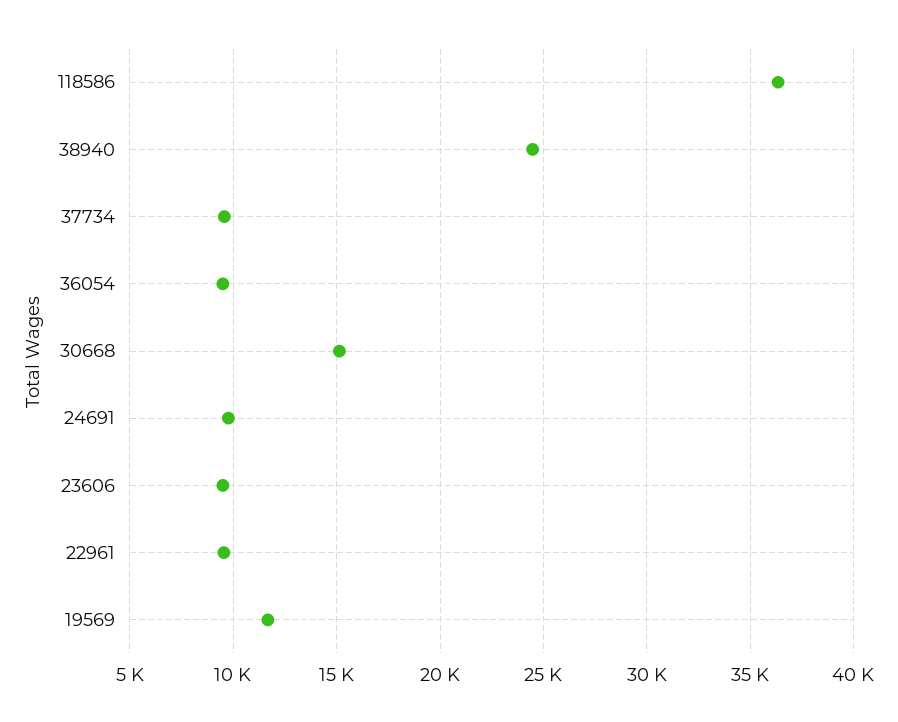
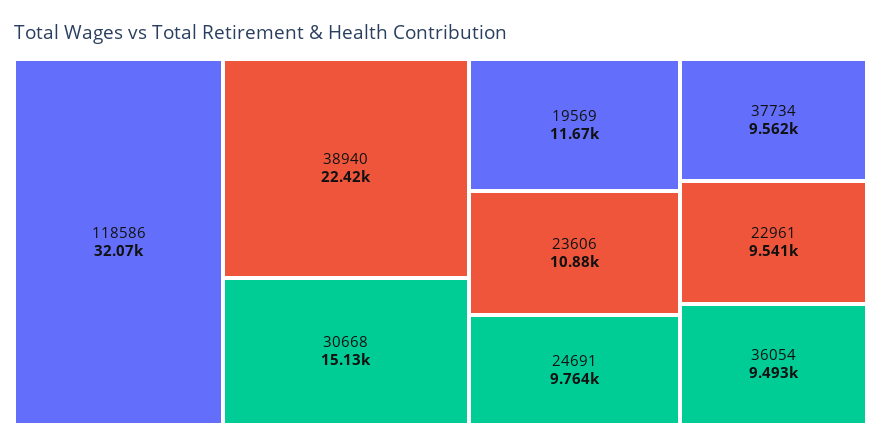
  {
-   "118586": 36500,
+   "118586": 32070,
-   "38940": 24500,
+   "38940": 22420,
    "37734": 9562,
    "36054": 9493,
    "30668": 15130,
    "24691": 9764,
-   "23606": 9500,
+   "23606": 10880,
    "22961": 9541,
    "19569": 11670
  }

